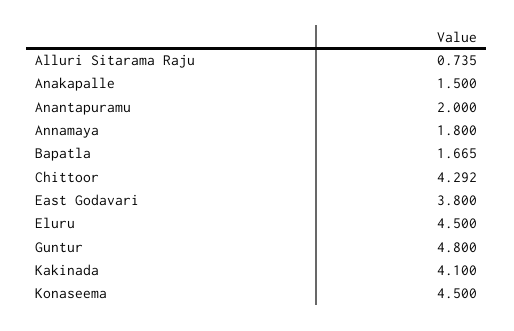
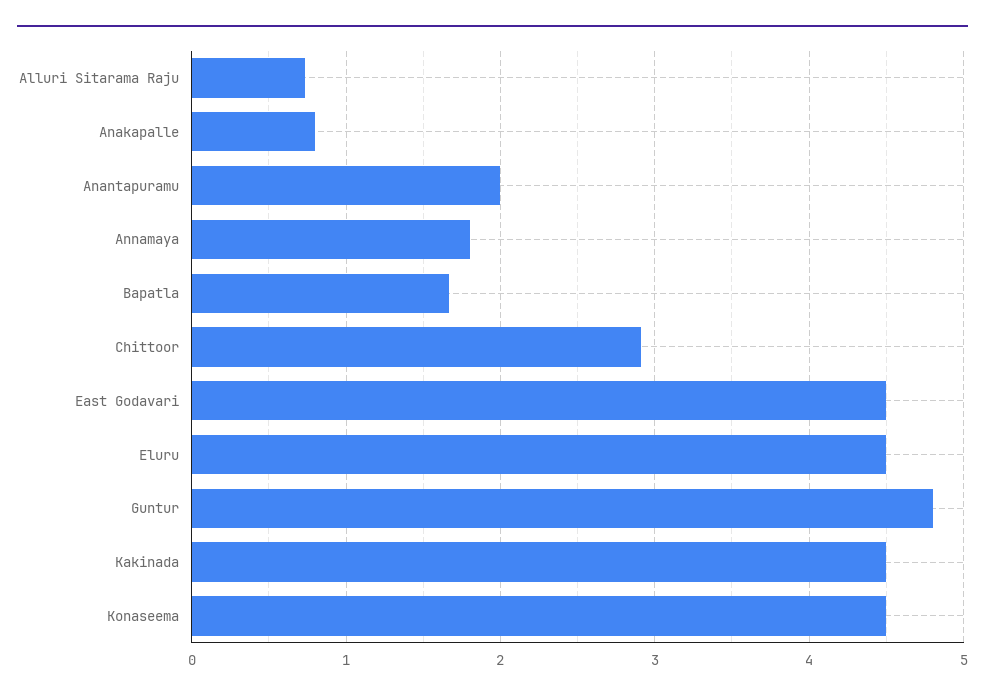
  {
    "Alluri Sitarama Raju": 0.735,
-   "Anakapalle": 1.5,
+   "Anakapalle": 0.8,
    "Anantapuramu": 2,
    "Annamaya": 1.8,
    "Bapatla": 1.665,
-   "Chittoor": 4.292,
+   "Chittoor": 2.9,
-   "East Godavari": 3.8,
+   "East Godavari": 4.5,
    "Eluru": 4.5,
    "Guntur": 4.8,
-   "Kakinada": 4.1,
+   "Kakinada": 4.5,
    "Konaseema": 4.5
  }

